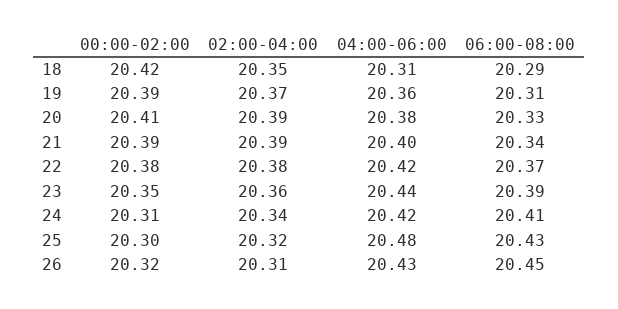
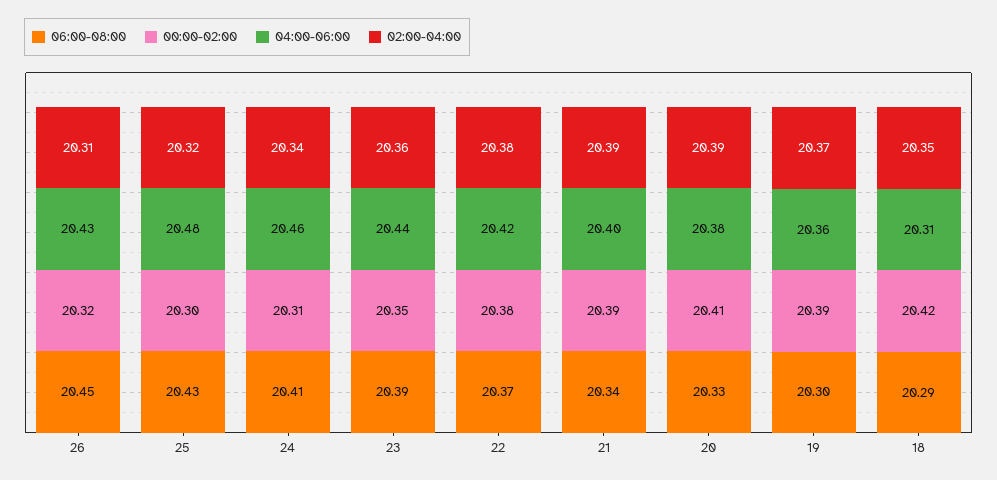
  {
    "00:00-02:00": {
      "18": 20.42,
      "19": 20.39,
      "20": 20.41,
      "21": 20.39,
      "22": 20.38,
      "23": 20.35,
      "24": 20.31,
      "25": 20.3,
      "26": 20.32
    },
    "02:00-04:00": {
      "18": 20.35,
      "19": 20.37,
      "20": 20.39,
      "21": 20.39,
      "22": 20.38,
      "23": 20.36,
      "24": 20.34,
      "25": 20.32,
      "26": 20.31
    },
    "04:00-06:00": {
      "18": 20.31,
      "19": 20.36,
      "20": 20.38,
      "21": 20.4,
      "22": 20.42,
      "23": 20.44,
-     "24": 20.42,
+     "24": 20.46,
      "25": 20.48,
      "26": 20.43
    },
    "06:00-08:00": {
      "18": 20.29,
-     "19": 20.31,
+     "19": 20.3,
      "20": 20.33,
      "21": 20.34,
      "22": 20.37,
      "23": 20.39,
      "24": 20.41,
      "25": 20.43,
      "26": 20.45
    }
  }

